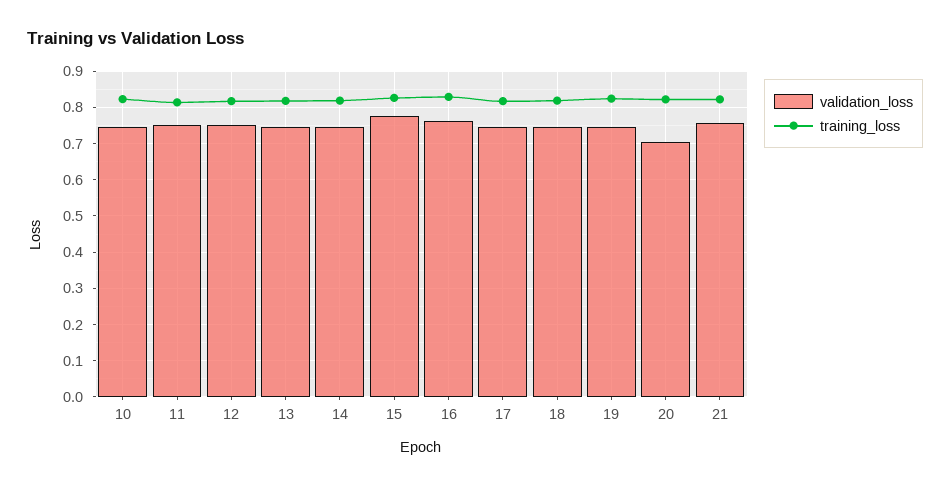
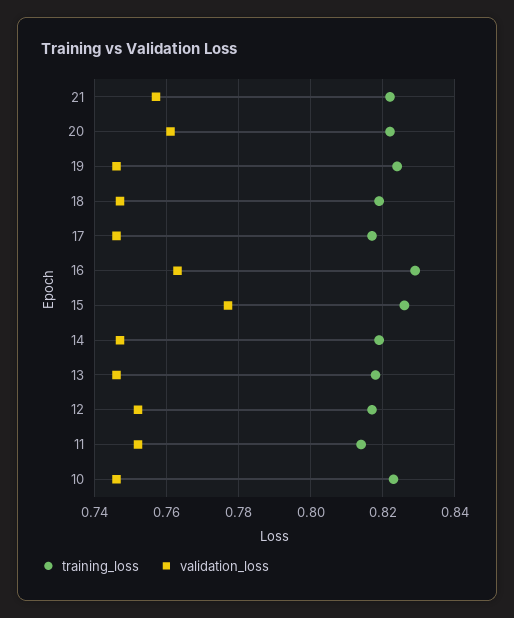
  {
    "validation_loss": {
      "10": 0.745,
      "11": 0.75,
      "12": 0.75,
      "13": 0.745,
      "14": 0.745,
      "15": 0.775,
      "16": 0.765,
      "17": 0.745,
      "18": 0.745,
      "19": 0.745,
-     "20": 0.7,
+     "20": 0.76,
      "21": 0.755
    },
    "training_loss": {
      "10": 0.825,
      "11": 0.815,
      "12": 0.815,
      "13": 0.82,
      "14": 0.82,
      "15": 0.825,
      "16": 0.83,
      "17": 0.815,
      "18": 0.82,
      "19": 0.825,
      "20": 0.82,
      "21": 0.82
    }
  }

